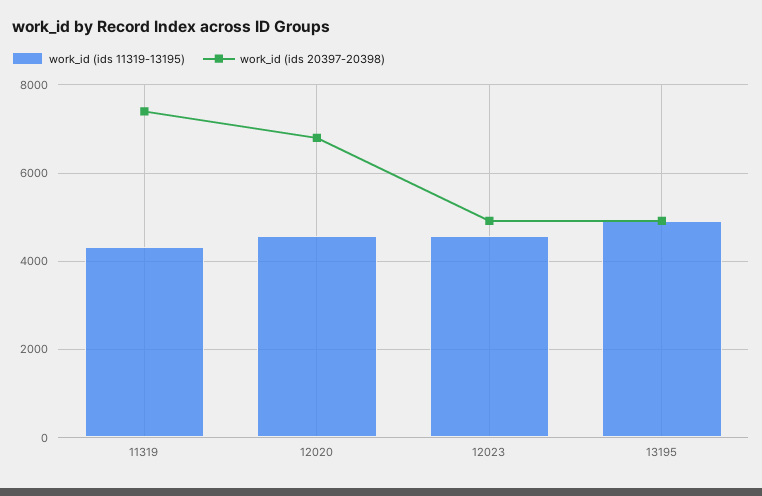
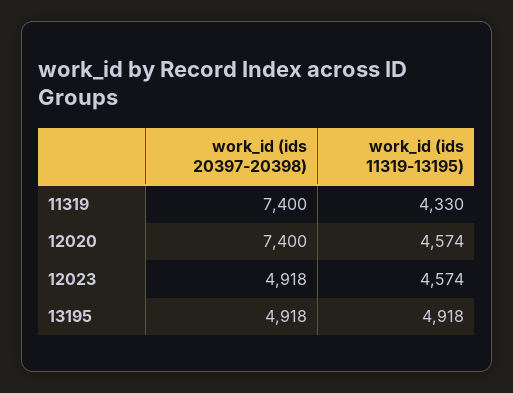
  {
    "work_id (ids 11319-13195)": {
      "11319": 4330,
      "12020": 4574,
      "12023": 4574,
      "13195": 4918
    },
    "work_id (ids 20397-20398)": {
      "11319": 7400,
-     "12020": 6800,
+     "12020": 7400,
      "12023": 4918,
      "13195": 4918
    }
  }

